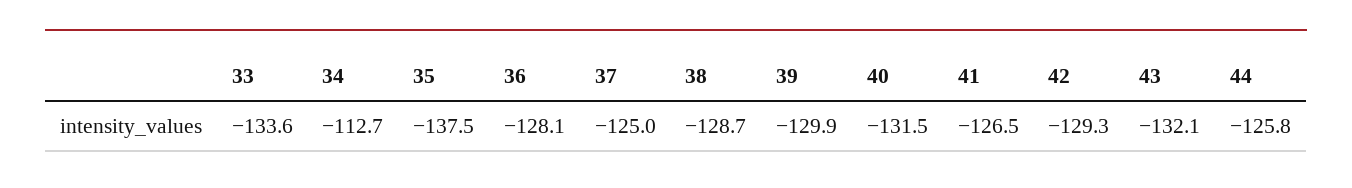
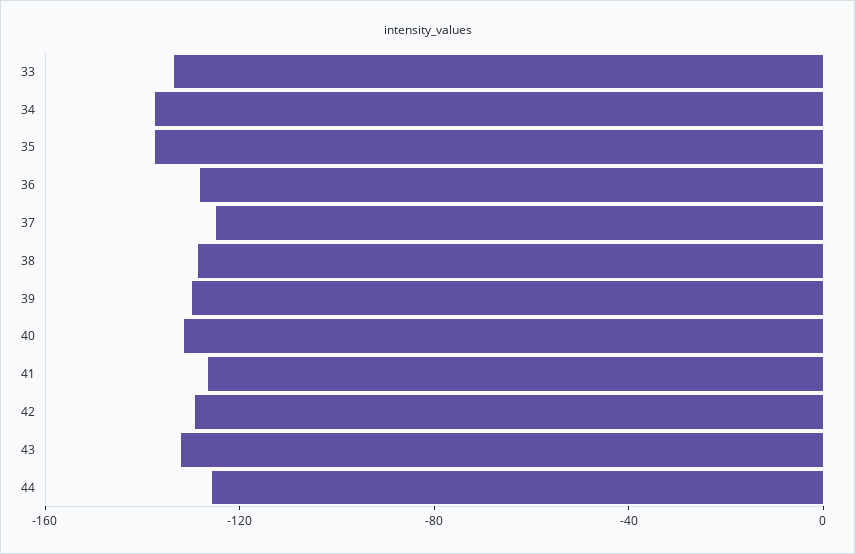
  {
    "33": -133.6,
-   "34": -112.7,
+   "34": -140,
    "35": -137.5,
    "36": -128.1,
    "37": -125,
    "38": -128.7,
    "39": -129.9,
    "40": -131.5,
    "41": -126.5,
    "42": -129.3,
    "43": -132.1,
    "44": -125.8
  }

